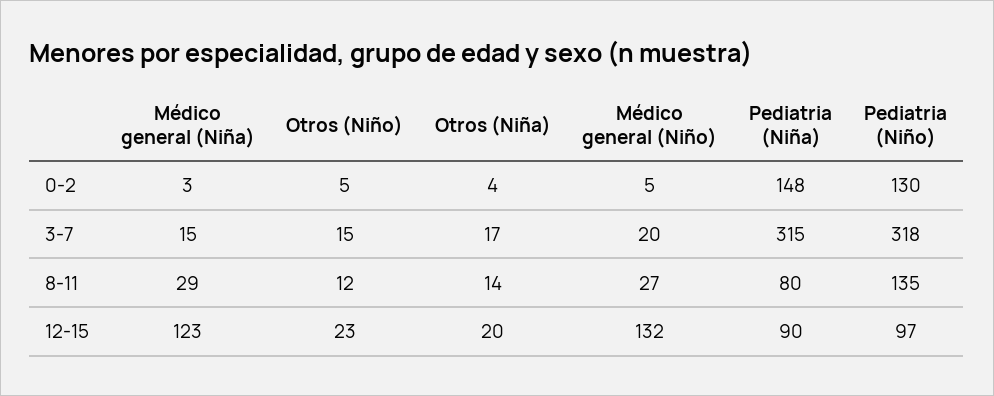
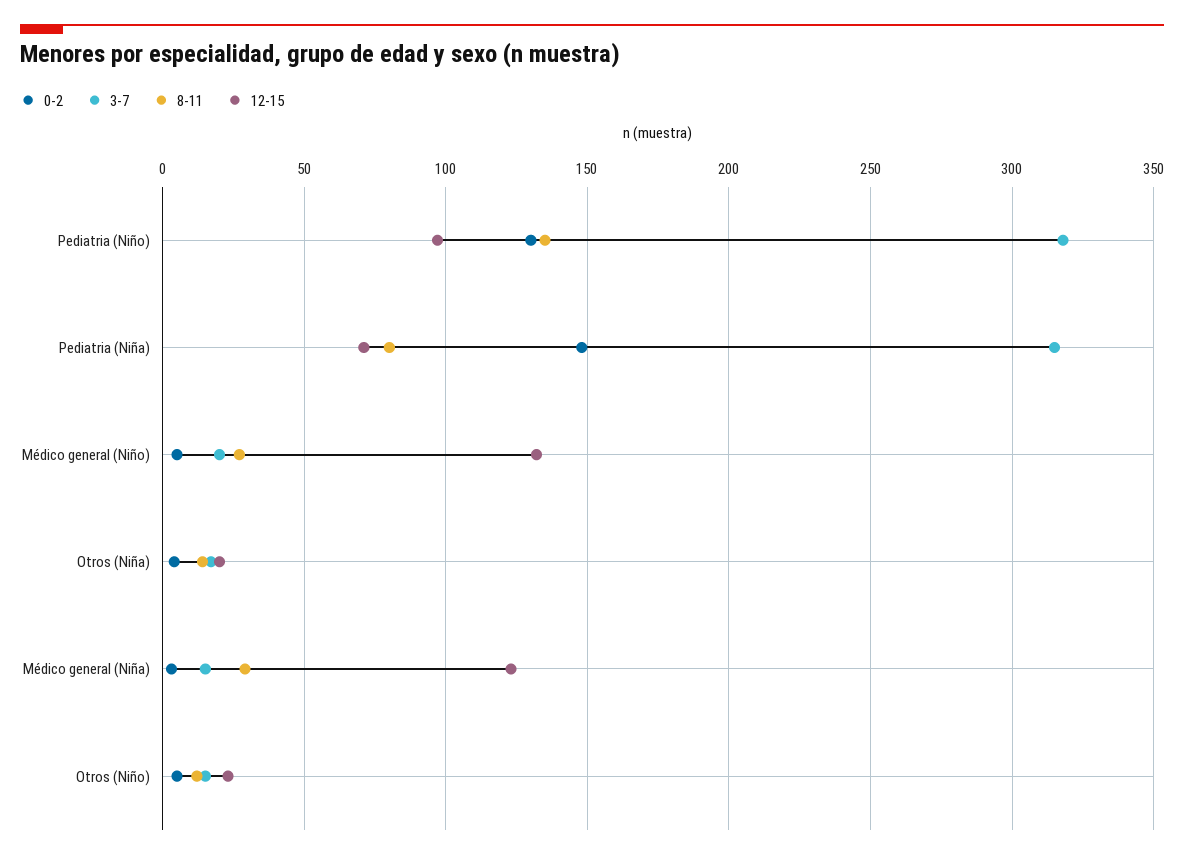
  {
    "0-2": {
      "Médico general (Niña)": 3,
      "Otros (Niño)": 5,
      "Otros (Niña)": 4,
      "Médico general (Niño)": 5,
      "Pediatria (Niña)": 148,
      "Pediatria (Niño)": 130
    },
    "3-7": {
      "Médico general (Niña)": 15,
      "Otros (Niño)": 15,
      "Otros (Niña)": 17,
      "Médico general (Niño)": 20,
      "Pediatria (Niña)": 315,
      "Pediatria (Niño)": 318
    },
    "8-11": {
      "Médico general (Niña)": 29,
      "Otros (Niño)": 12,
      "Otros (Niña)": 14,
      "Médico general (Niño)": 27,
      "Pediatria (Niña)": 80,
      "Pediatria (Niño)": 135
    },
    "12-15": {
      "Médico general (Niña)": 123,
      "Otros (Niño)": 23,
      "Otros (Niña)": 20,
      "Médico general (Niño)": 132,
-     "Pediatria (Niña)": 90,
+     "Pediatria (Niña)": 70,
      "Pediatria (Niño)": 97
    }
  }

